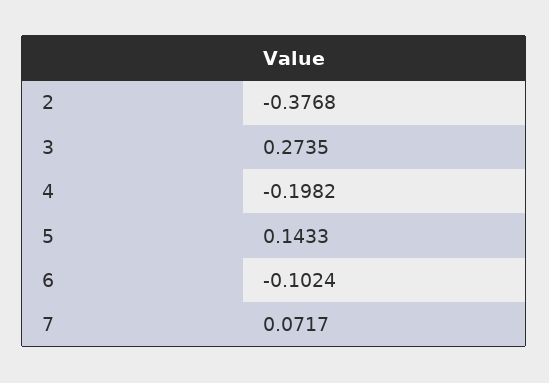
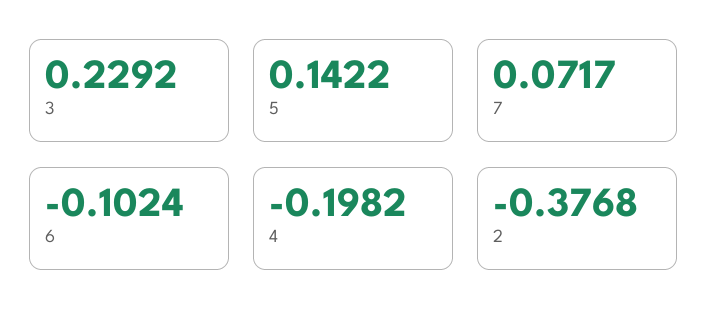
  {
    "2": -0.3768,
-   "3": 0.2735,
+   "3": 0.2292,
    "4": -0.1982,
-   "5": 0.1433,
+   "5": 0.1422,
    "6": -0.1024,
    "7": 0.0717
  }

